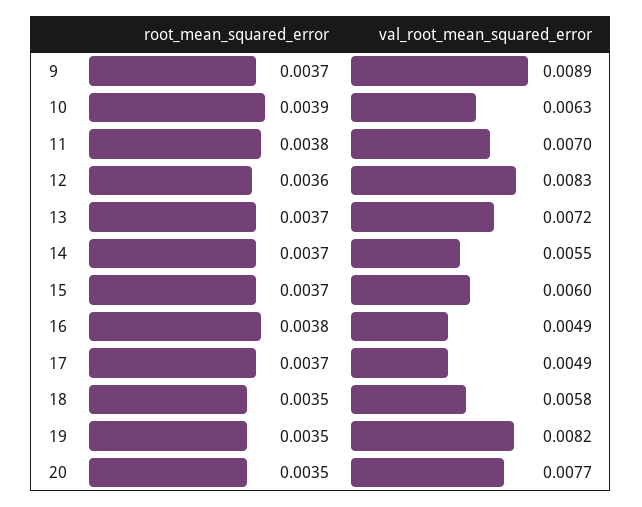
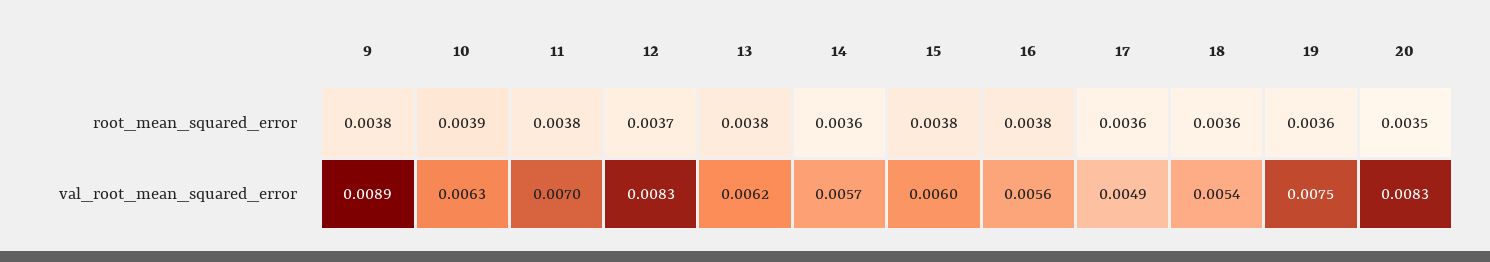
  {
    "root_mean_squared_error": {
-     "9": 0.0037,
+     "9": 0.0038,
      "10": 0.0039,
      "11": 0.0038,
-     "12": 0.0036,
+     "12": 0.0037,
-     "13": 0.0037,
+     "13": 0.0038,
-     "14": 0.0037,
+     "14": 0.0036,
-     "15": 0.0037,
+     "15": 0.0038,
      "16": 0.0038,
-     "17": 0.0037,
+     "17": 0.0036,
-     "18": 0.0035,
+     "18": 0.0036,
-     "19": 0.0035,
+     "19": 0.0036,
      "20": 0.0035
    },
    "val_root_mean_squared_error": {
      "9": 0.0089,
      "10": 0.0063,
      "11": 0.007,
      "12": 0.0083,
-     "13": 0.0072,
+     "13": 0.0062,
-     "14": 0.0055,
+     "14": 0.0057,
      "15": 0.006,
-     "16": 0.0049,
+     "16": 0.0056,
      "17": 0.0049,
-     "18": 0.0058,
+     "18": 0.0054,
-     "19": 0.0082,
+     "19": 0.0075,
-     "20": 0.0077
+     "20": 0.0083
    }
  }

